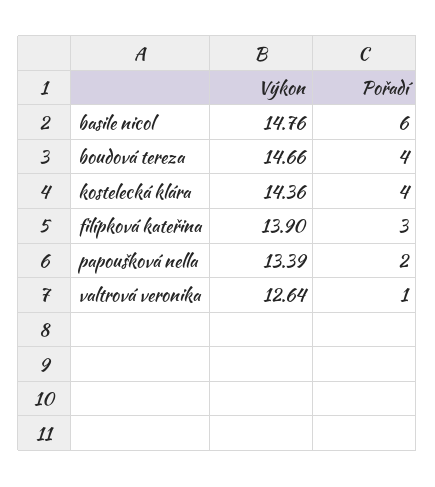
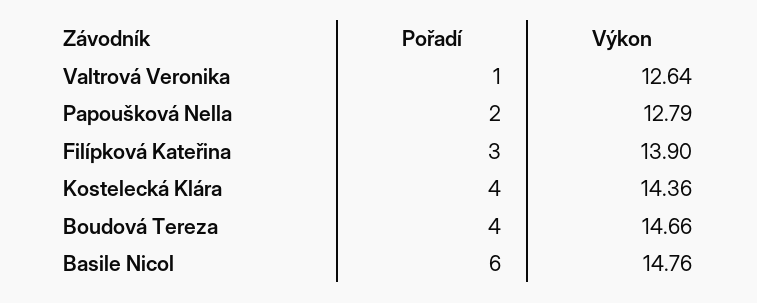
  {
    "Výkon": {
      "basile nicol": 14.76,
      "boudová tereza": 14.66,
      "kostelecká klára": 14.36,
      "filípková kateřina": 13.9,
-     "papoušková nella": 13.39,
+     "papoušková nella": 12.79,
      "valtrová veronika": 12.64
    },
    "Pořadí": {
      "basile nicol": 6,
      "boudová tereza": 4,
      "kostelecká klára": 4,
      "filípková kateřina": 3,
      "papoušková nella": 2,
      "valtrová veronika": 1
    }
  }

